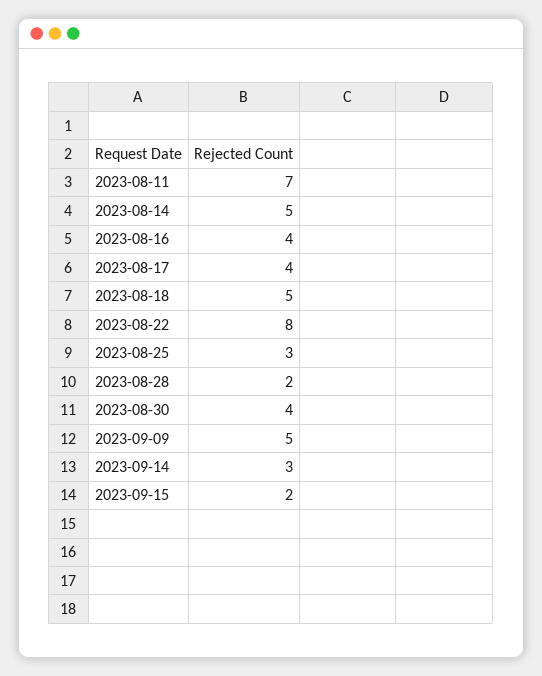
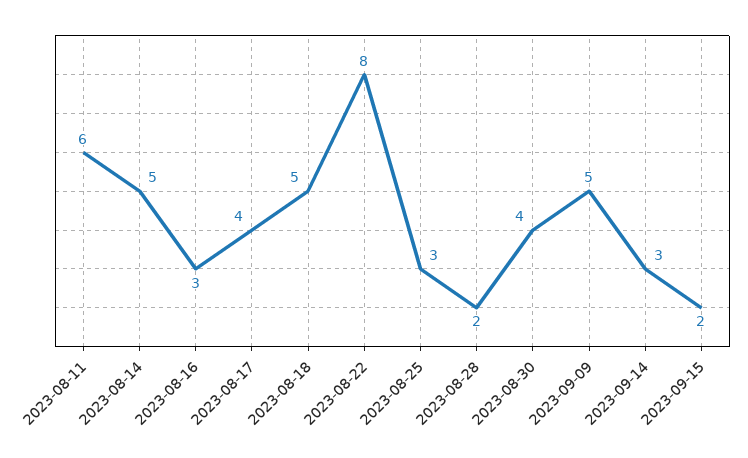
  {
-   "2023-08-11": 7,
+   "2023-08-11": 6,
    "2023-08-14": 5,
-   "2023-08-16": 4,
+   "2023-08-16": 3,
    "2023-08-17": 4,
    "2023-08-18": 5,
    "2023-08-22": 8,
    "2023-08-25": 3,
    "2023-08-28": 2,
    "2023-08-30": 4,
    "2023-09-09": 5,
    "2023-09-14": 3,
    "2023-09-15": 2
  }

